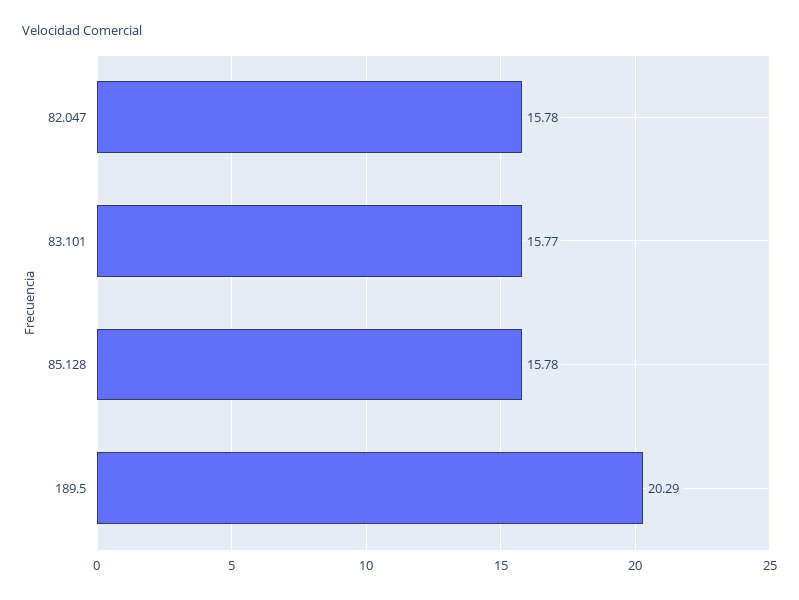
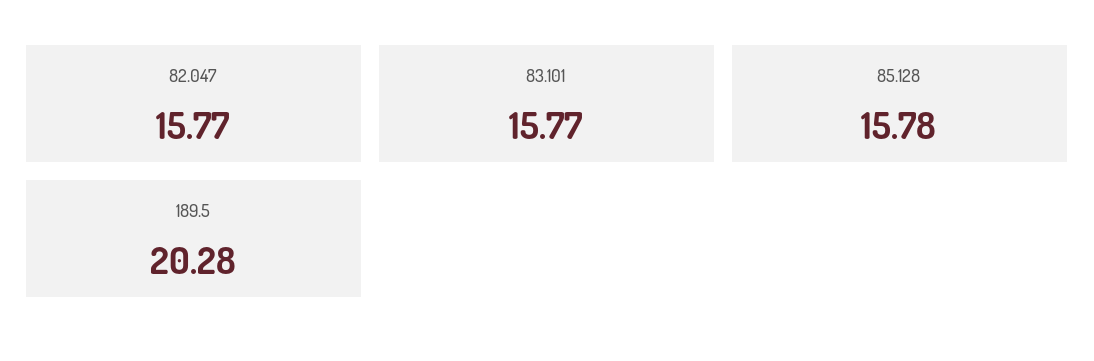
  {
-   "82.047": 15.78,
+   "82.047": 15.77,
    "83.101": 15.77,
    "85.128": 15.78,
-   "189.5": 20.29
+   "189.5": 20.28
  }

